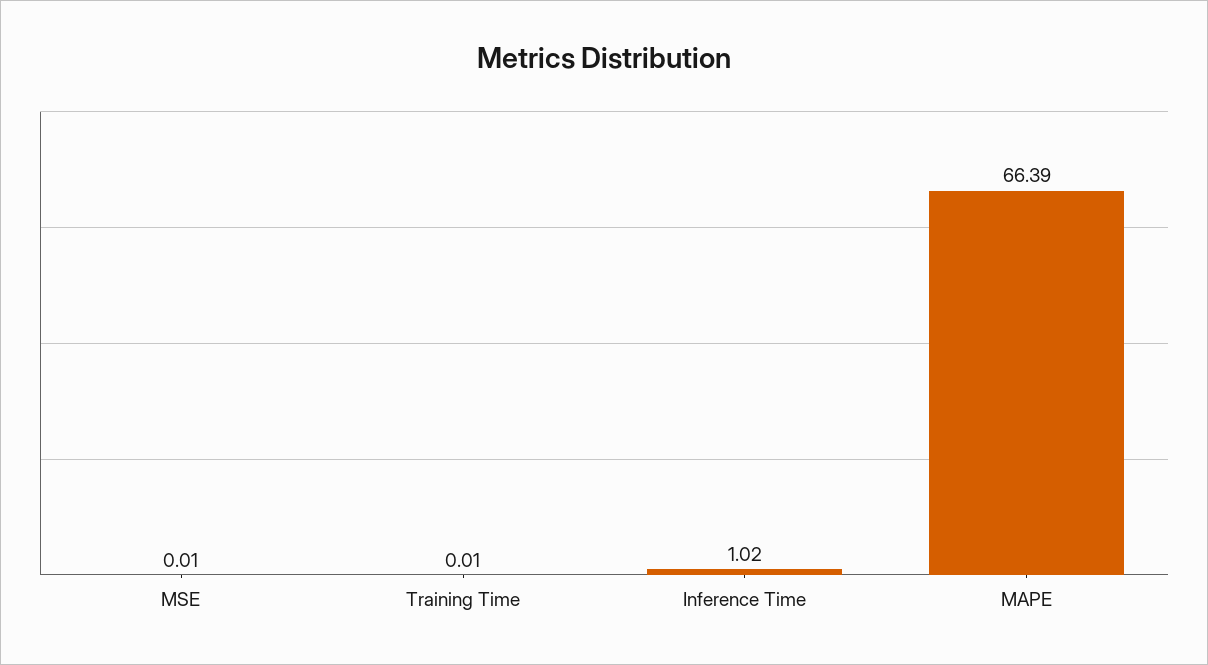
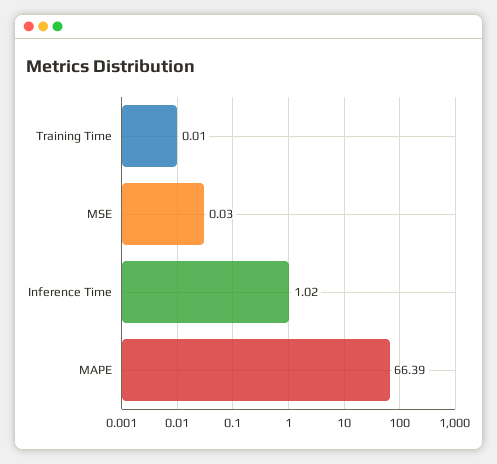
  {
-   "MSE": 0.01,
+   "MSE": 0.03,
    "Training Time": 0.01,
    "Inference Time": 1.02,
    "MAPE": 66.39
  }

